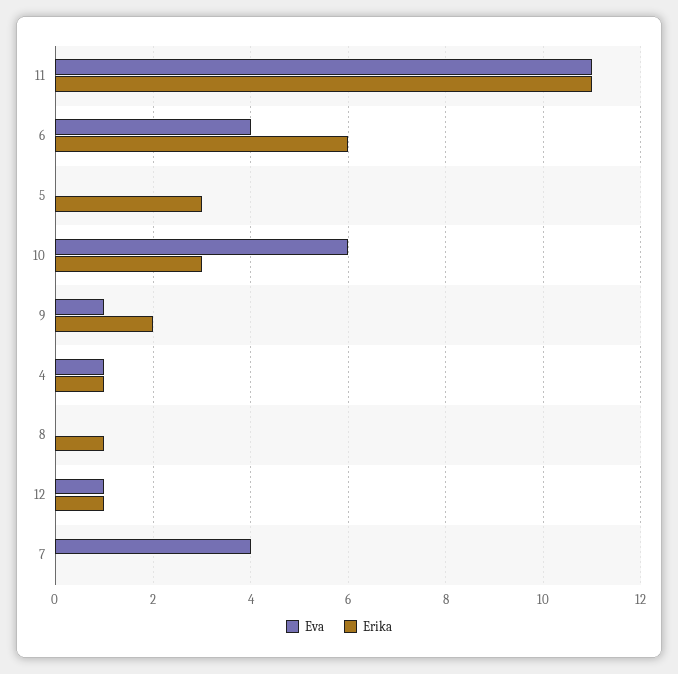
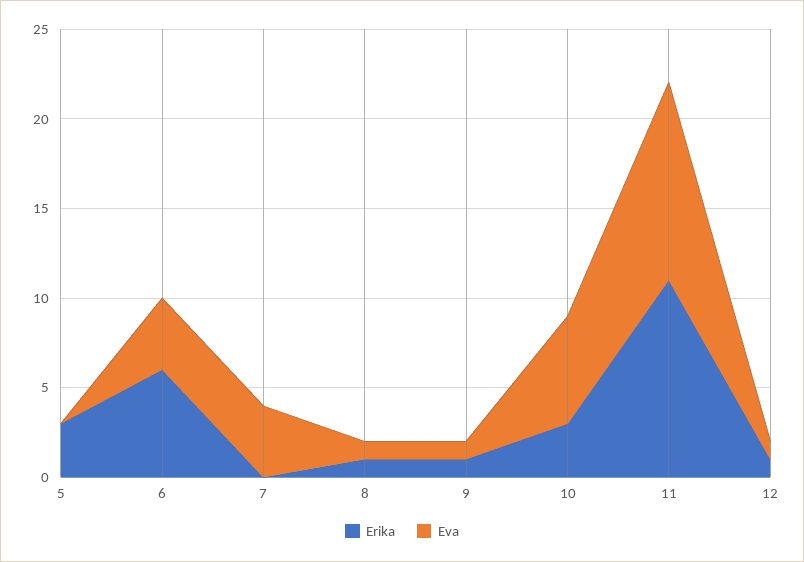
  {
    "Eva": {
      "11": 11,
      "6": 4,
      "5": 0,
      "10": 6,
      "9": 1,
-     "4": 1,
-     "8": 0,
+     "8": 1,
      "12": 1,
      "7": 4
    },
    "Erika": {
      "11": 11,
      "6": 6,
      "5": 3,
      "10": 3,
-     "9": 2,
+     "9": 1,
-     "4": 1,
      "8": 1,
      "12": 1,
      "7": 0
    }
  }

